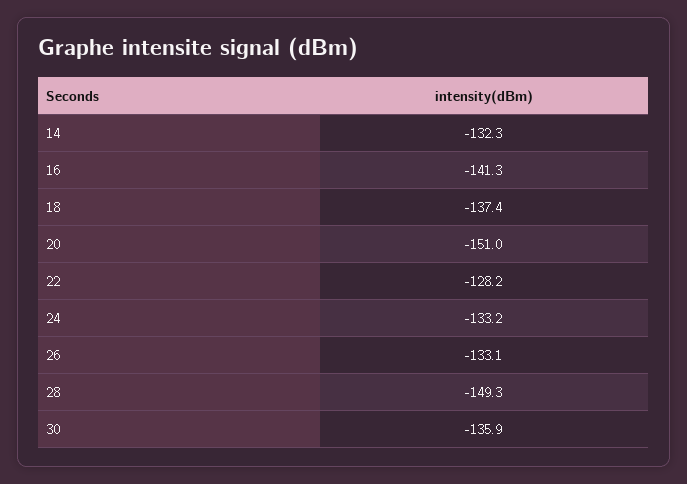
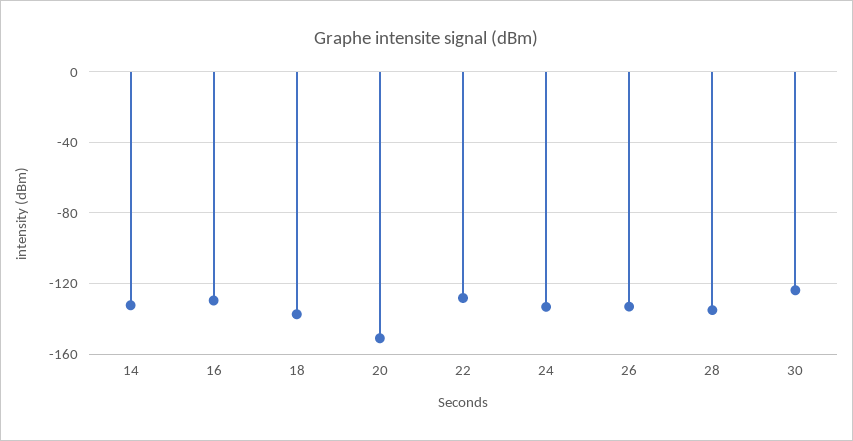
  {
    "14": -132.3,
-   "16": -141.3,
+   "16": -130,
    "18": -137.4,
    "20": -151,
    "22": -128.2,
    "24": -133.2,
    "26": -133.1,
-   "28": -149.3,
+   "28": -135,
-   "30": -135.9
+   "30": -125
  }

